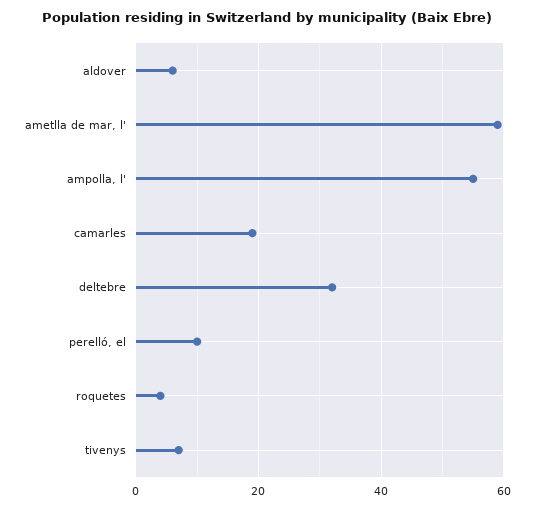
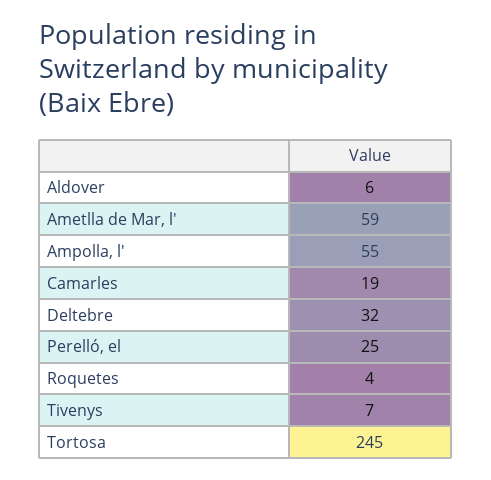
  {
    "aldover": 6,
    "ametlla de mar, l'": 59,
    "ampolla, l'": 55,
    "camarles": 19,
    "deltebre": 32,
-   "perelló, el": 10,
+   "perelló, el": 25,
    "roquetes": 4,
-   "tivenys": 7
+   "tivenys": 7,
+   "Tortosa": 245
  }

